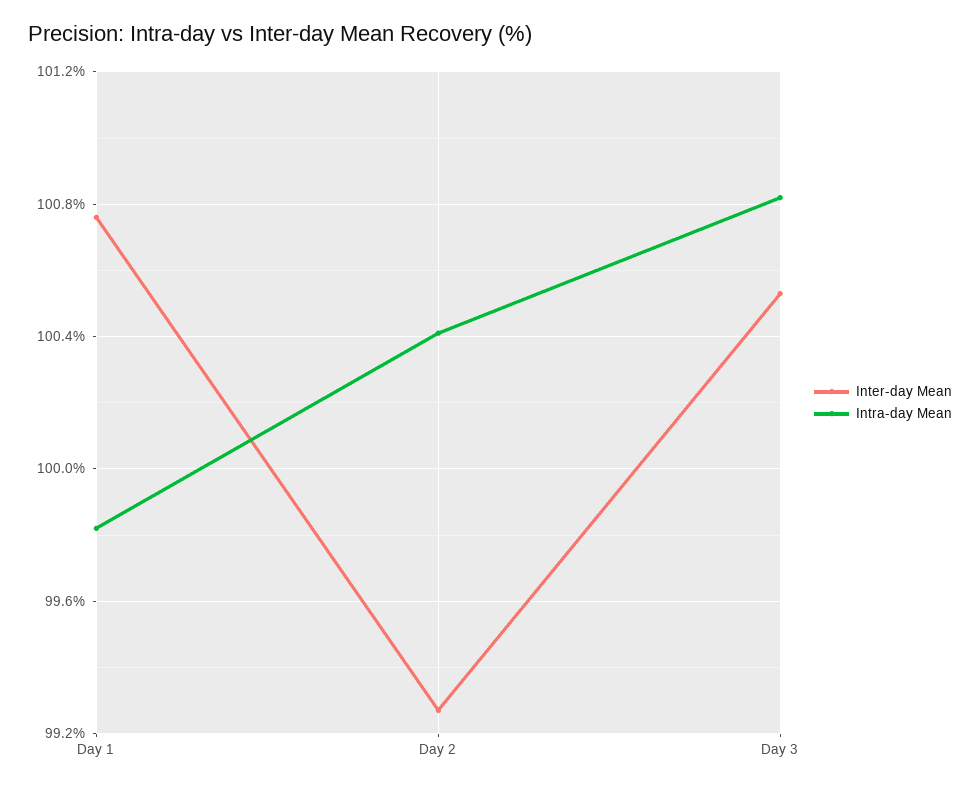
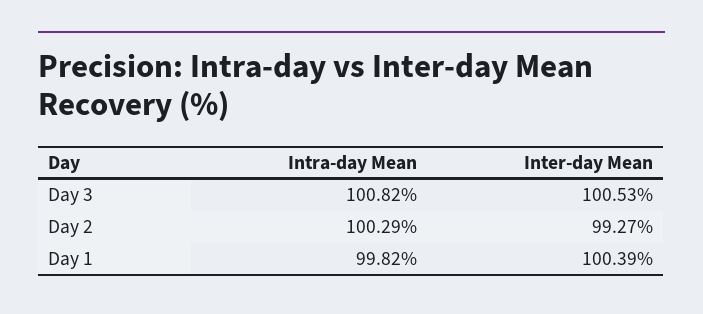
  {
    "Inter-day Mean": {
-     "Day 1": 100.75,
+     "Day 1": 100.39,
      "Day 2": 99.27,
      "Day 3": 100.53
    },
    "Intra-day Mean": {
      "Day 1": 99.82,
-     "Day 2": 100.4,
+     "Day 2": 100.29,
      "Day 3": 100.82
    }
  }

